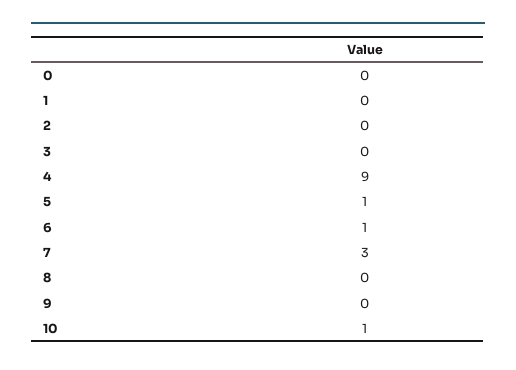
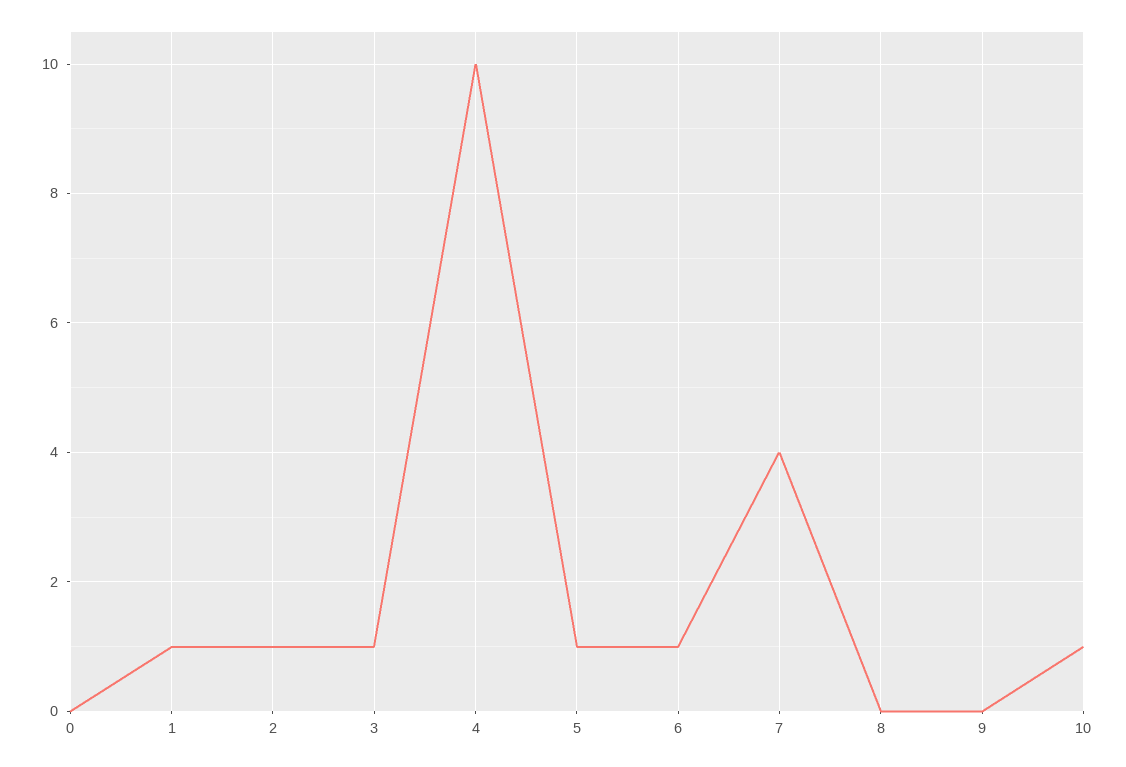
  {
    "0": 0,
-   "1": 0,
+   "1": 1,
-   "2": 0,
+   "2": 1,
-   "3": 0,
+   "3": 1,
-   "4": 9,
+   "4": 10,
    "5": 1,
    "6": 1,
-   "7": 3,
+   "7": 4,
    "8": 0,
    "9": 0,
    "10": 1
  }

